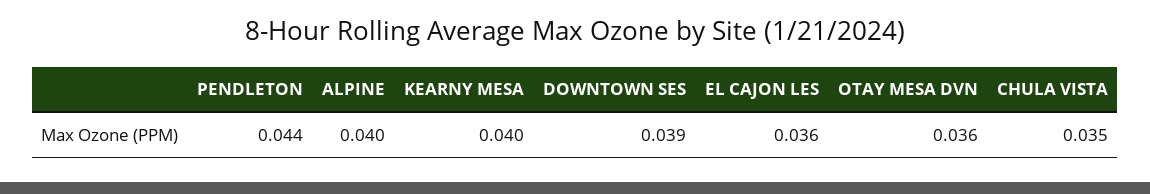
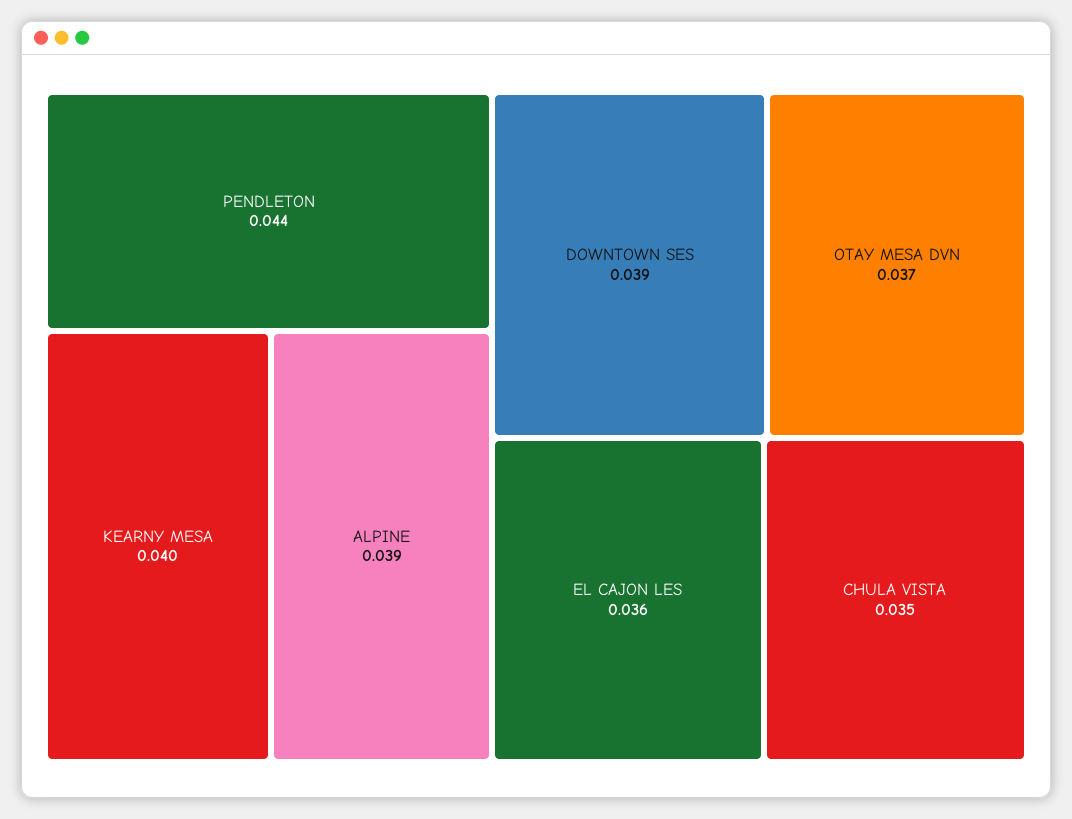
  {
    "PENDLETON": 0.044,
-   "ALPINE": 0.04,
+   "ALPINE": 0.039,
    "KEARNY MESA": 0.04,
    "DOWNTOWN SES": 0.039,
    "EL CAJON LES": 0.036,
-   "OTAY MESA DVN": 0.036,
+   "OTAY MESA DVN": 0.037,
    "CHULA VISTA": 0.035
  }

